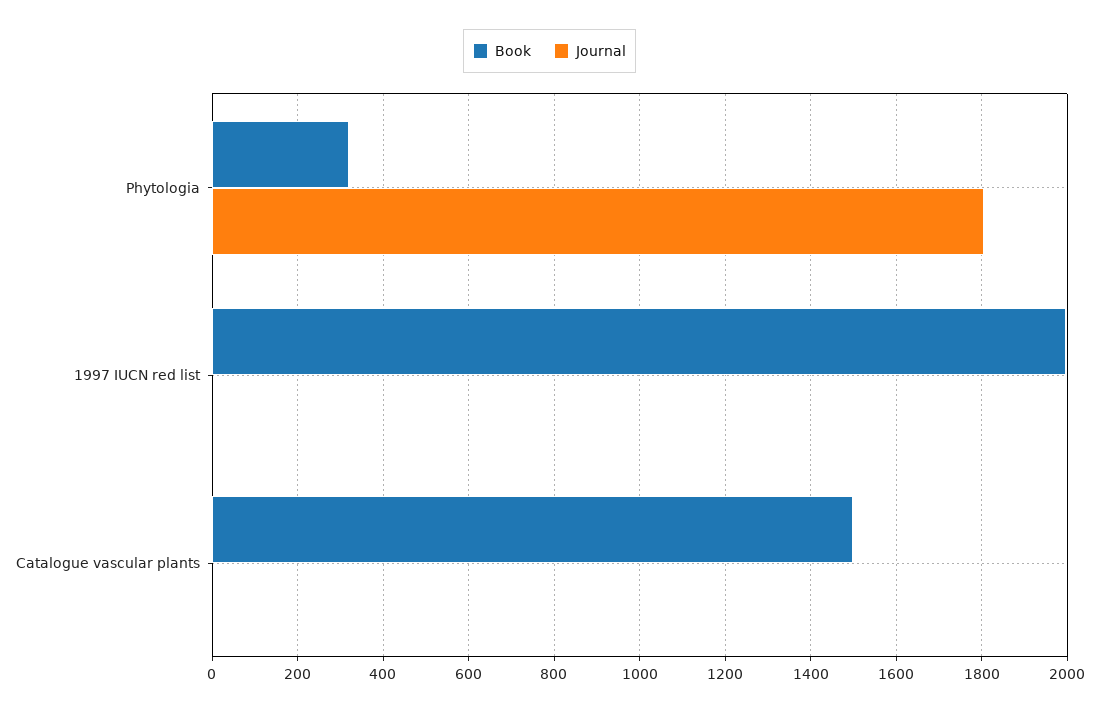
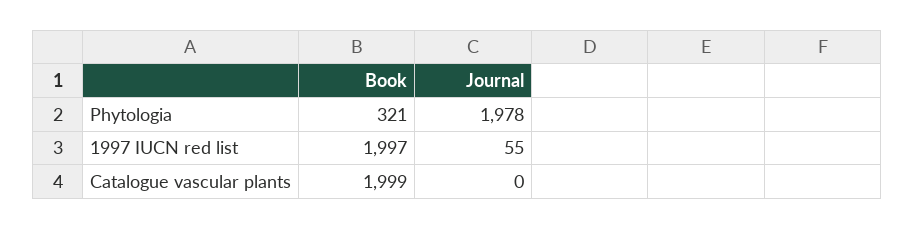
  {
    "Book": {
      "Phytologia": 321,
      "1997 IUCN red list": 1997,
-     "Catalogue vascular plants": 1500
+     "Catalogue vascular plants": 1999
    },
    "Journal": {
-     "Phytologia": 1800,
+     "Phytologia": 1978,
-     "1997 IUCN red list": 0,
+     "1997 IUCN red list": 55,
      "Catalogue vascular plants": 0
    }
  }

